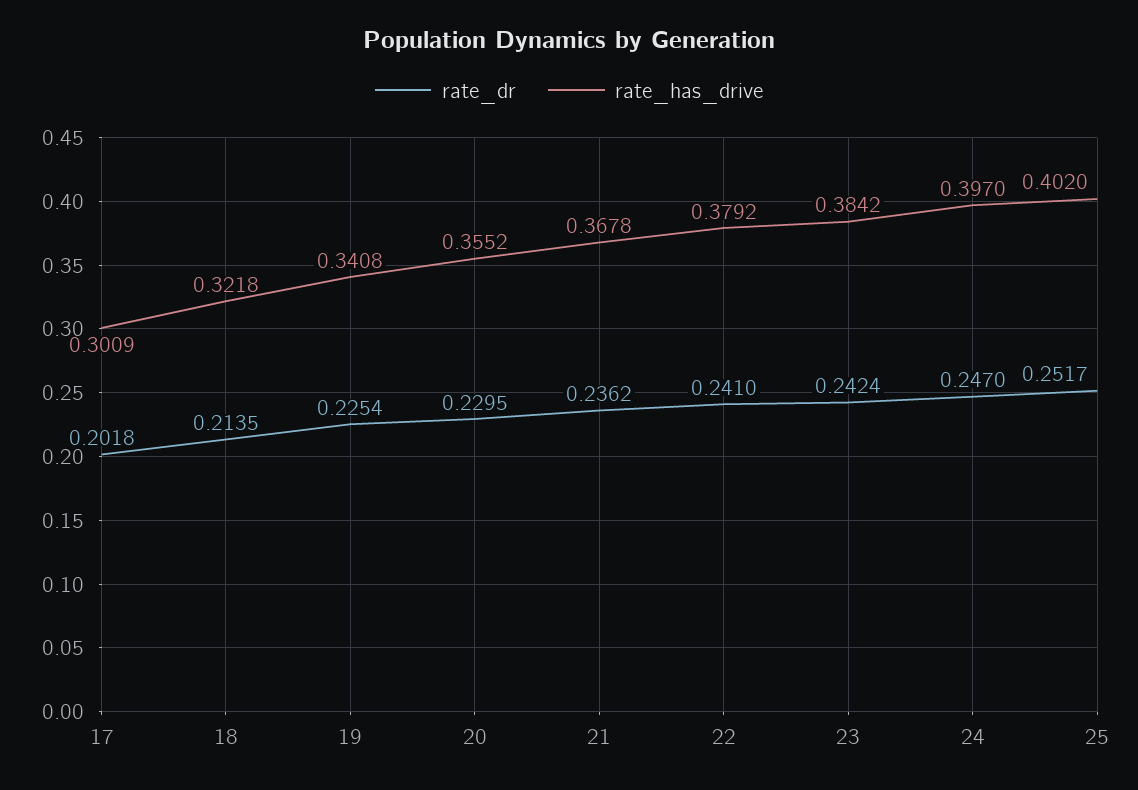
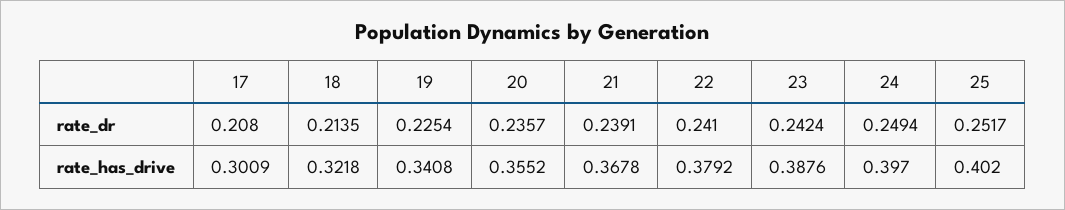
  {
    "rate_dr": {
-     "17": 0.2018,
+     "17": 0.208,
      "18": 0.2135,
      "19": 0.2254,
-     "20": 0.2295,
+     "20": 0.2357,
-     "21": 0.2362,
+     "21": 0.2391,
      "22": 0.241,
      "23": 0.2424,
-     "24": 0.247,
+     "24": 0.2494,
      "25": 0.2517
    },
    "rate_has_drive": {
      "17": 0.3009,
      "18": 0.3218,
      "19": 0.3408,
      "20": 0.3552,
      "21": 0.3678,
      "22": 0.3792,
-     "23": 0.3842,
+     "23": 0.3876,
      "24": 0.397,
      "25": 0.402
    }
  }

